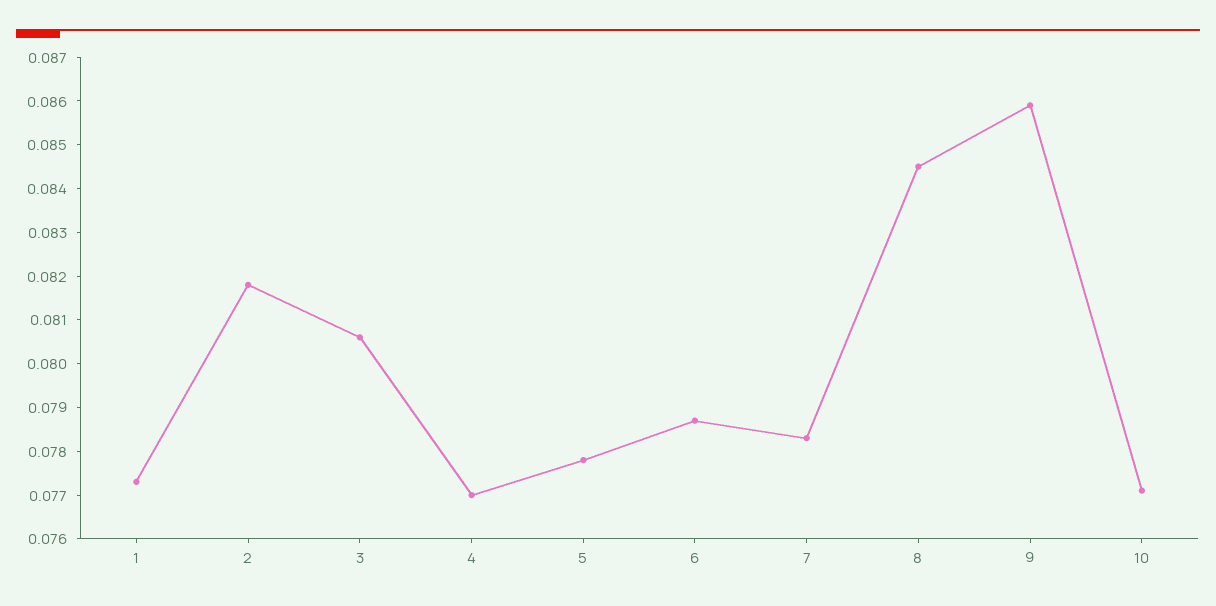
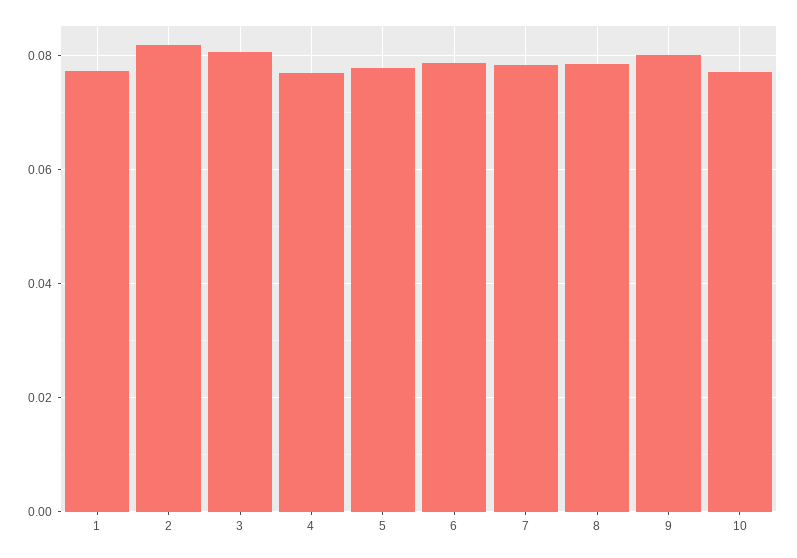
  {
    "1": 0.0775,
    "2": 0.082,
    "3": 0.0805,
    "4": 0.077,
    "5": 0.078,
    "6": 0.0785,
    "7": 0.0785,
-   "8": 0.0845,
+   "8": 0.078,
-   "9": 0.086,
+   "9": 0.08,
    "10": 0.077
  }

